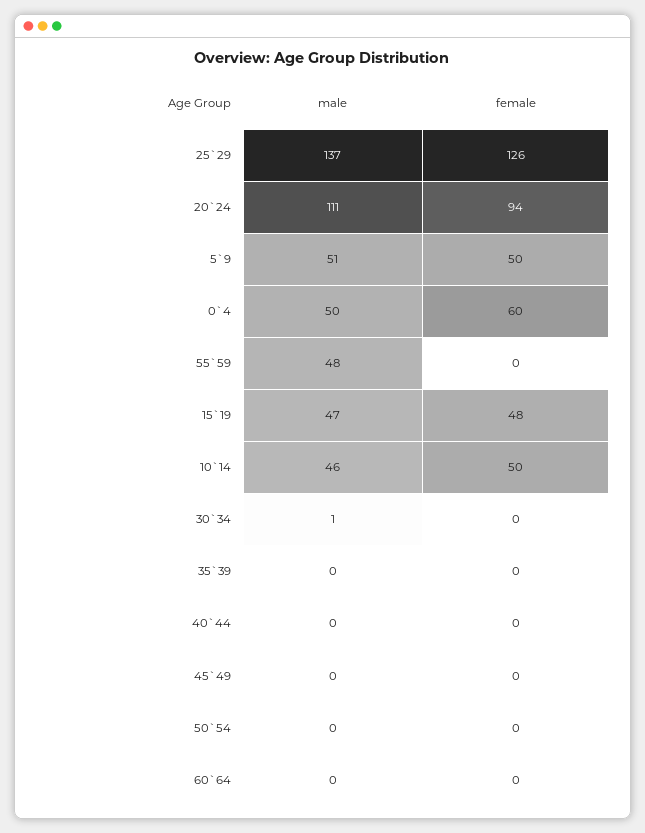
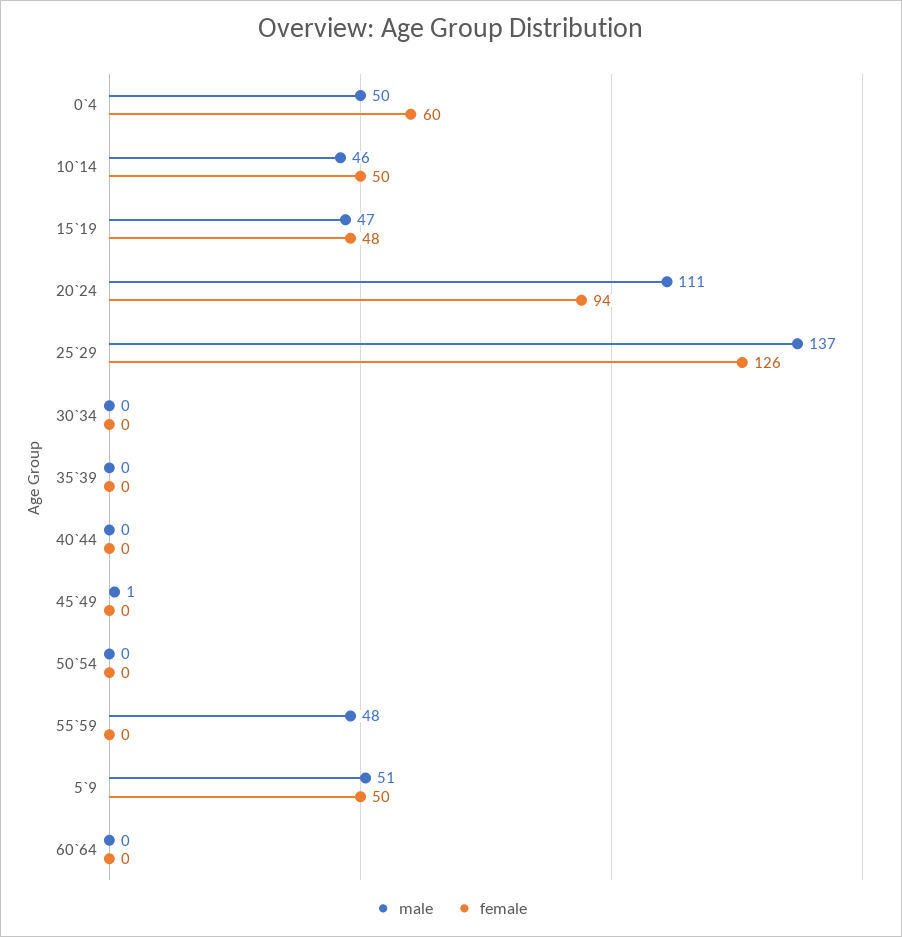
  {
    "male": {
      "25`29": 137,
      "20`24": 111,
      "5`9": 51,
      "0`4": 50,
      "55`59": 48,
      "15`19": 47,
      "10`14": 46,
-     "30`34": 1,
+     "30`34": 0,
      "35`39": 0,
      "40`44": 0,
-     "45`49": 0,
+     "45`49": 1,
      "50`54": 0,
      "60`64": 0
    },
    "female": {
      "25`29": 126,
      "20`24": 94,
      "5`9": 50,
      "0`4": 60,
      "55`59": 0,
      "15`19": 48,
      "10`14": 50,
      "30`34": 0,
      "35`39": 0,
      "40`44": 0,
      "45`49": 0,
      "50`54": 0,
      "60`64": 0
    }
  }

